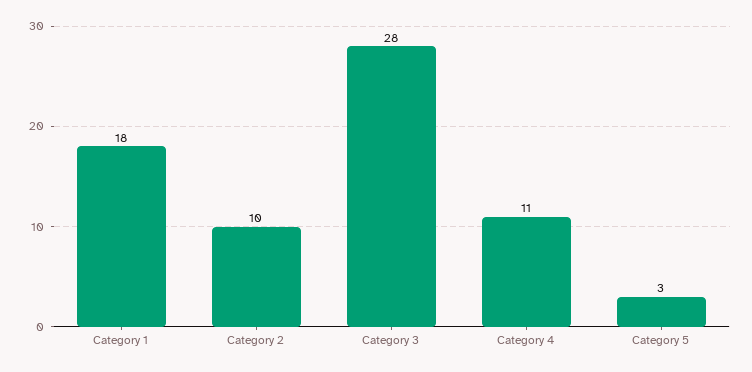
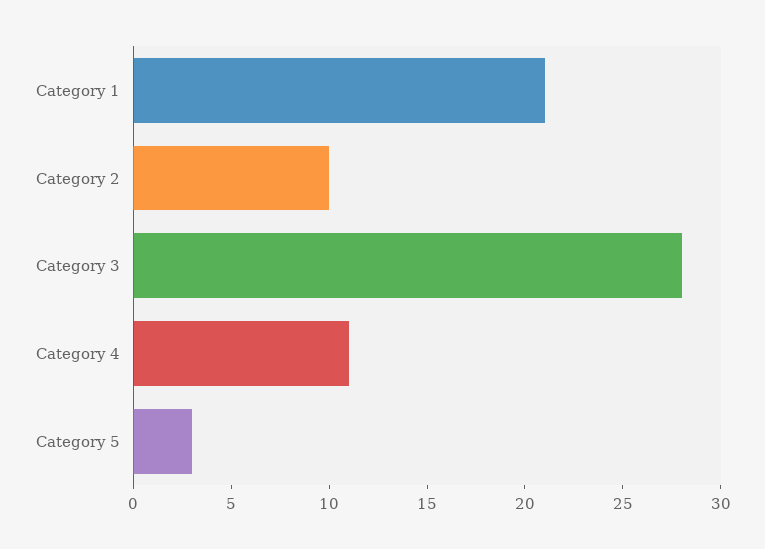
  {
-   "Category 1": 18,
+   "Category 1": 21,
    "Category 2": 10,
    "Category 3": 28,
    "Category 4": 11,
    "Category 5": 3
  }

